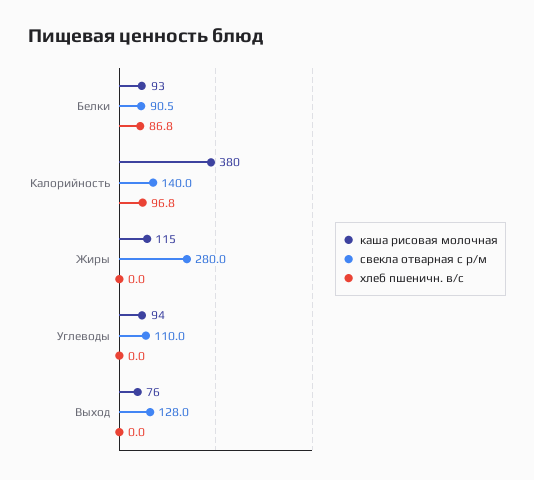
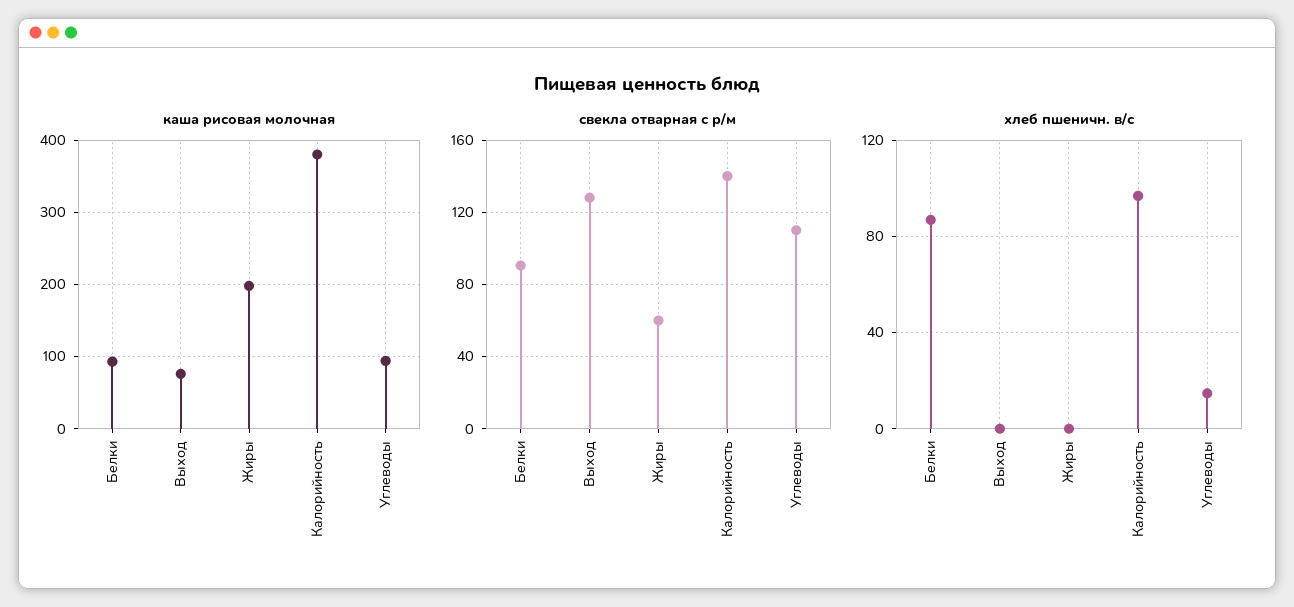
  {
    "каша рисовая молочная": {
      "Белки": 93,
      "Калорийность": 380,
-     "Жиры": 115,
+     "Жиры": 200,
      "Углеводы": 94,
      "Выход": 76
    },
    "свекла отварная с р/м": {
      "Белки": 90.5,
      "Калорийность": 140,
-     "Жиры": 280,
+     "Жиры": 60,
      "Углеводы": 110,
      "Выход": 128
    },
    "хлеб пшеничн. в/с": {
      "Белки": 86.8,
      "Калорийность": 96.8,
      "Жиры": 0,
-     "Углеводы": 0,
+     "Углеводы": 15,
      "Выход": 0
    }
  }

